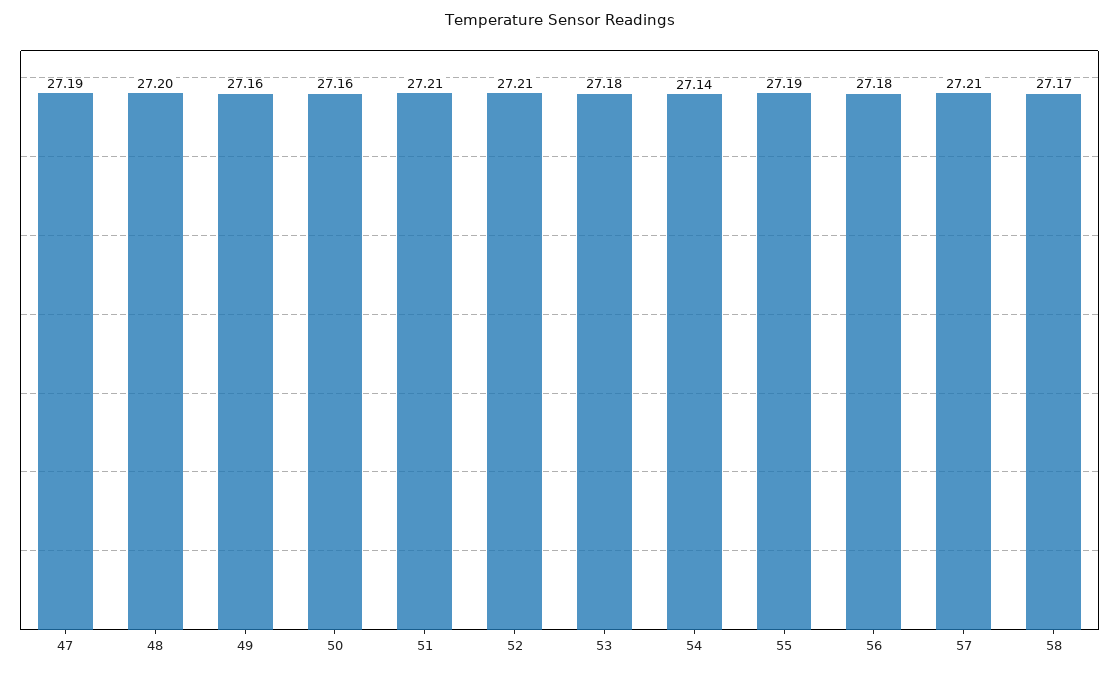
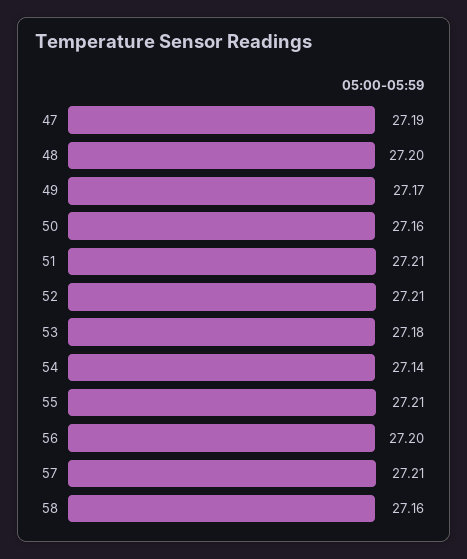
  {
    "47": 27.19,
    "48": 27.2,
-   "49": 27.16,
+   "49": 27.17,
    "50": 27.16,
    "51": 27.21,
    "52": 27.21,
    "53": 27.18,
    "54": 27.14,
-   "55": 27.19,
+   "55": 27.21,
-   "56": 27.18,
+   "56": 27.2,
    "57": 27.21,
-   "58": 27.17
+   "58": 27.16
  }

